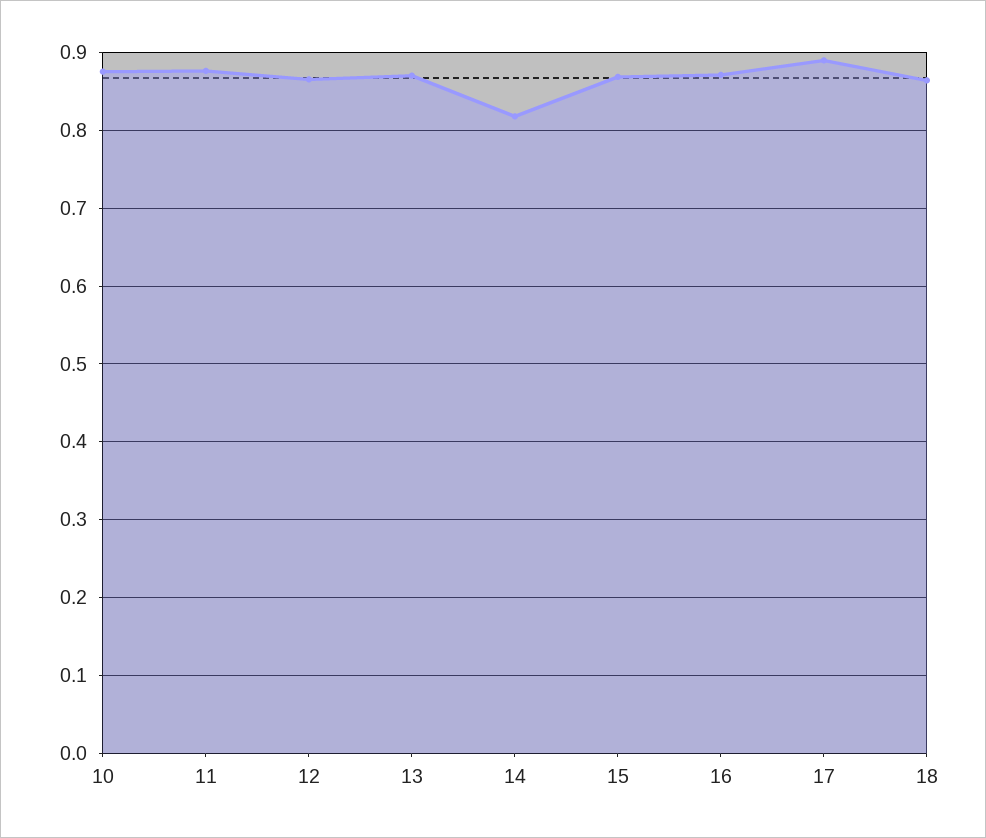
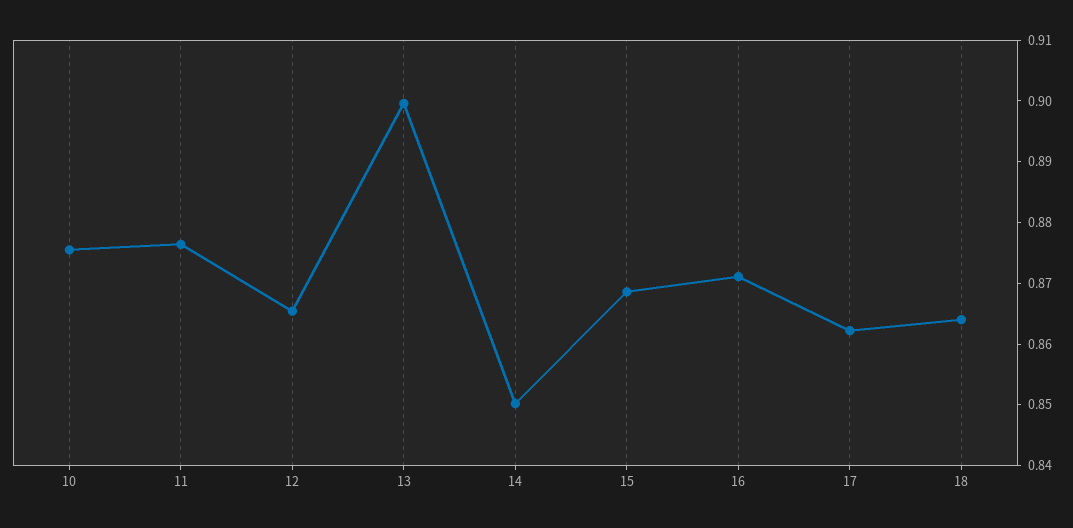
  {
    "10": 0.876,
    "11": 0.876,
    "12": 0.866,
-   "13": 0.87,
+   "13": 0.9,
-   "14": 0.82,
+   "14": 0.85,
    "15": 0.868,
    "16": 0.872,
-   "17": 0.89,
+   "17": 0.862,
    "18": 0.864
  }

